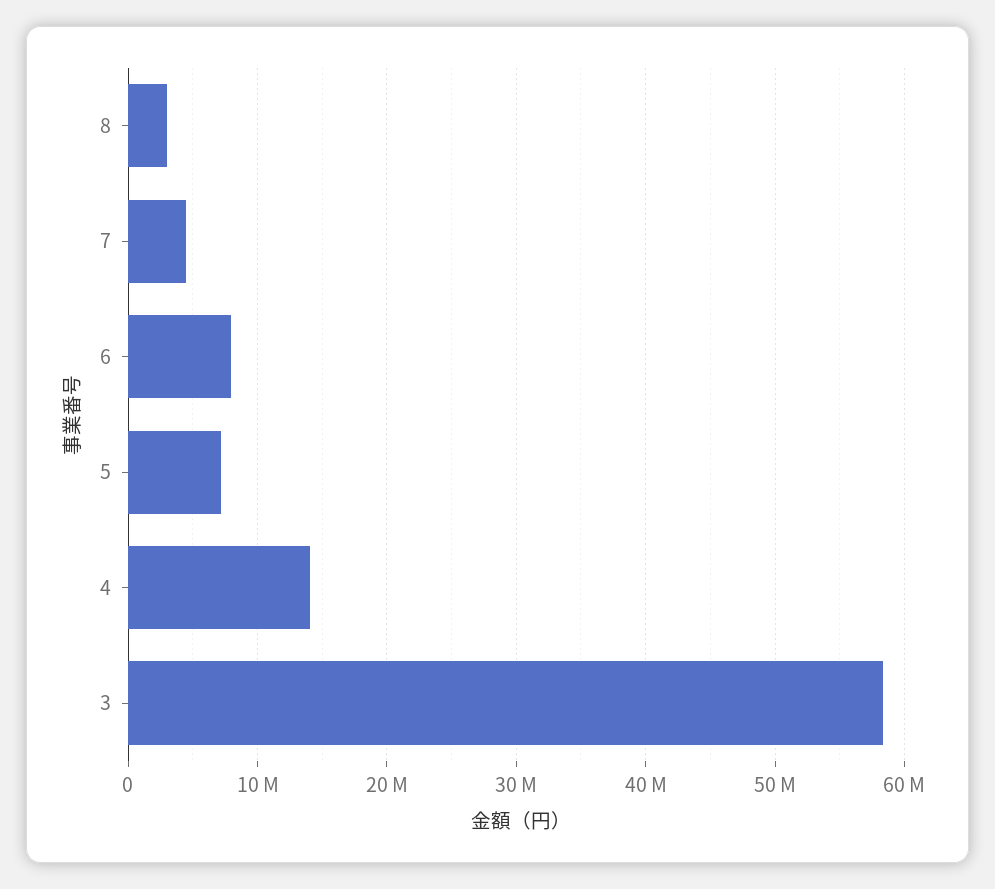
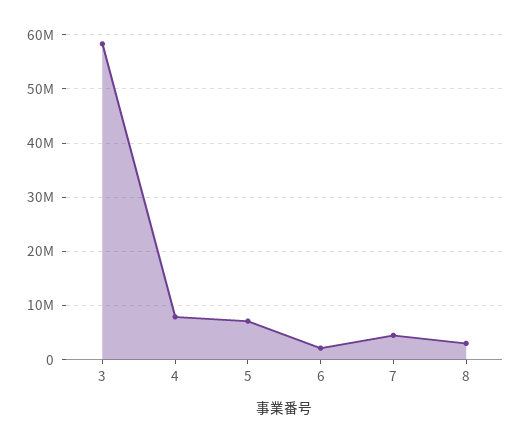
  {
    "8": 3000000,
    "7": 4000000,
-   "6": 8000000,
+   "6": 2000000,
    "5": 7000000,
-   "4": 14000000,
+   "4": 8000000,
    "3": 58000000
  }

